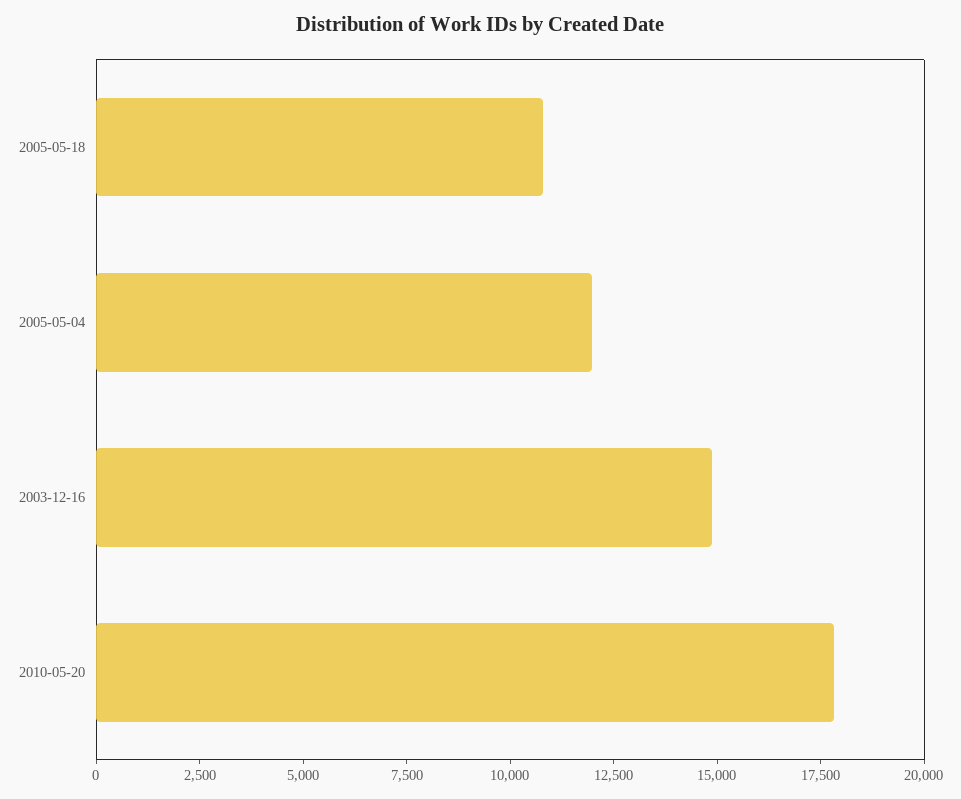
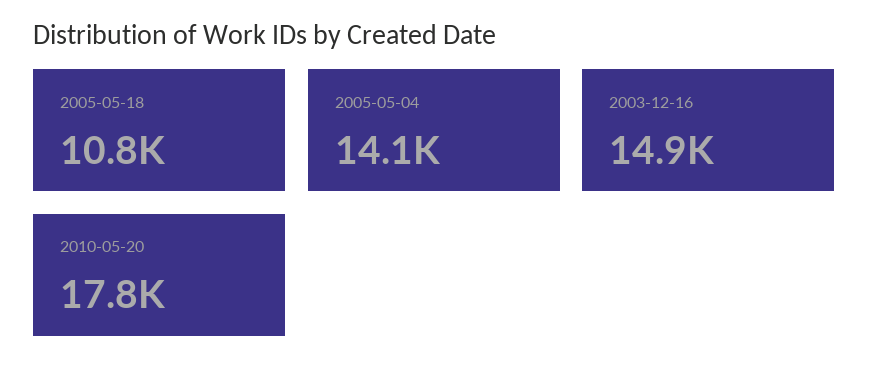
  {
    "2005-05-18": 10800,
-   "2005-05-04": 12000,
+   "2005-05-04": 14100,
    "2003-12-16": 14900,
    "2010-05-20": 17800
  }

